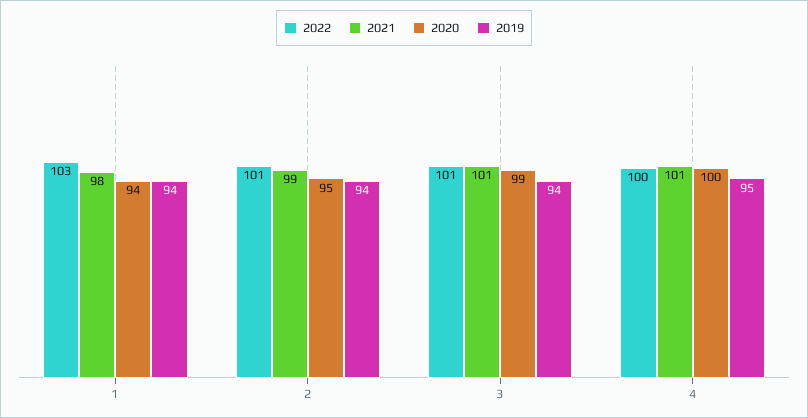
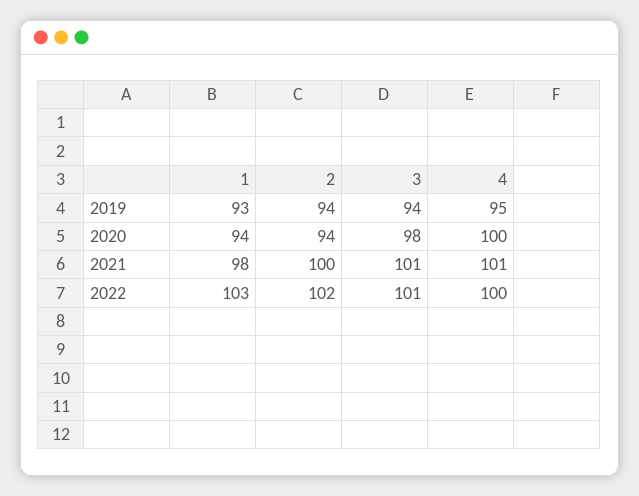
  {
    "2022": {
      "1": 103,
-     "2": 101,
+     "2": 102,
      "3": 101,
      "4": 100
    },
    "2021": {
      "1": 98,
-     "2": 99,
+     "2": 100,
      "3": 101,
      "4": 101
    },
    "2020": {
      "1": 94,
-     "2": 95,
+     "2": 94,
-     "3": 99,
+     "3": 98,
      "4": 100
    },
    "2019": {
-     "1": 94,
+     "1": 93,
      "2": 94,
      "3": 94,
      "4": 95
    }
  }

